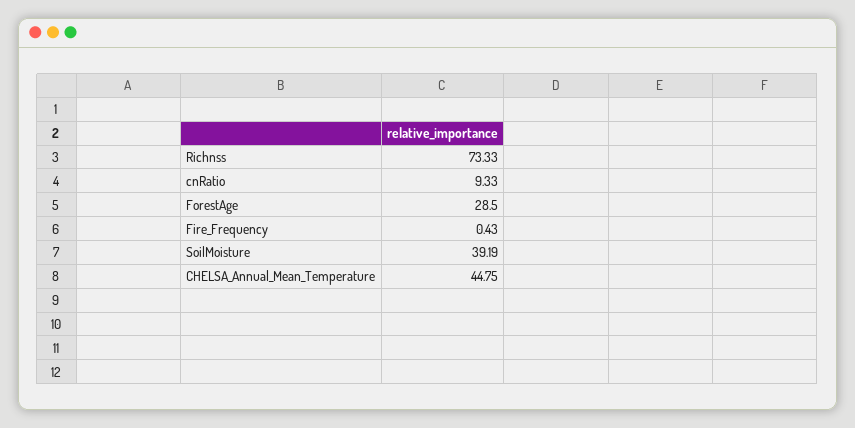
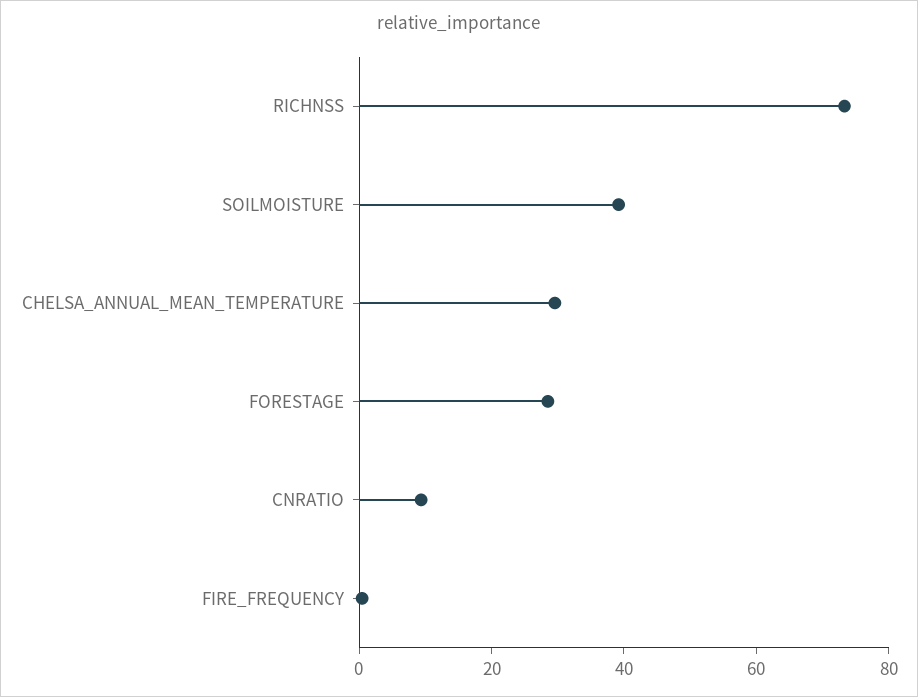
  {
    "Richnss": 73.33,
    "cnRatio": 9.33,
    "ForestAge": 28.5,
    "Fire_Frequency": 0.43,
    "SoilMoisture": 39.19,
-   "CHELSA_Annual_Mean_Temperature": 44.75
+   "CHELSA_Annual_Mean_Temperature": 30
  }

